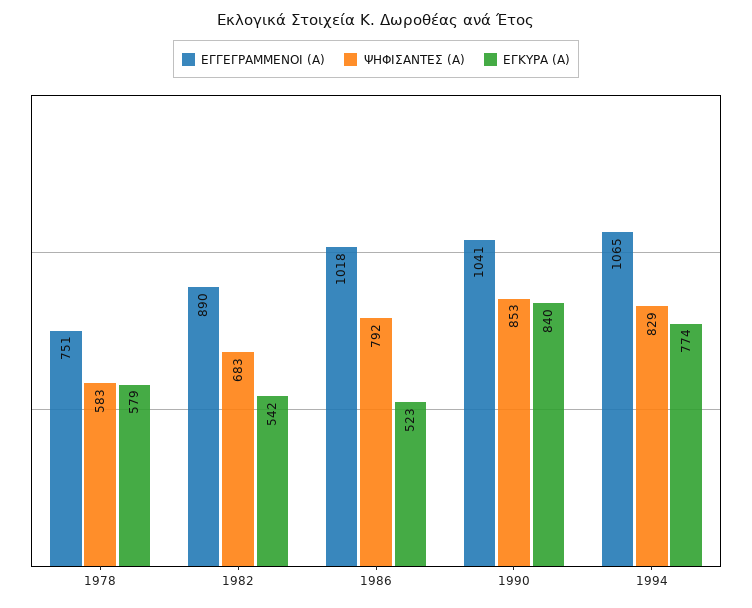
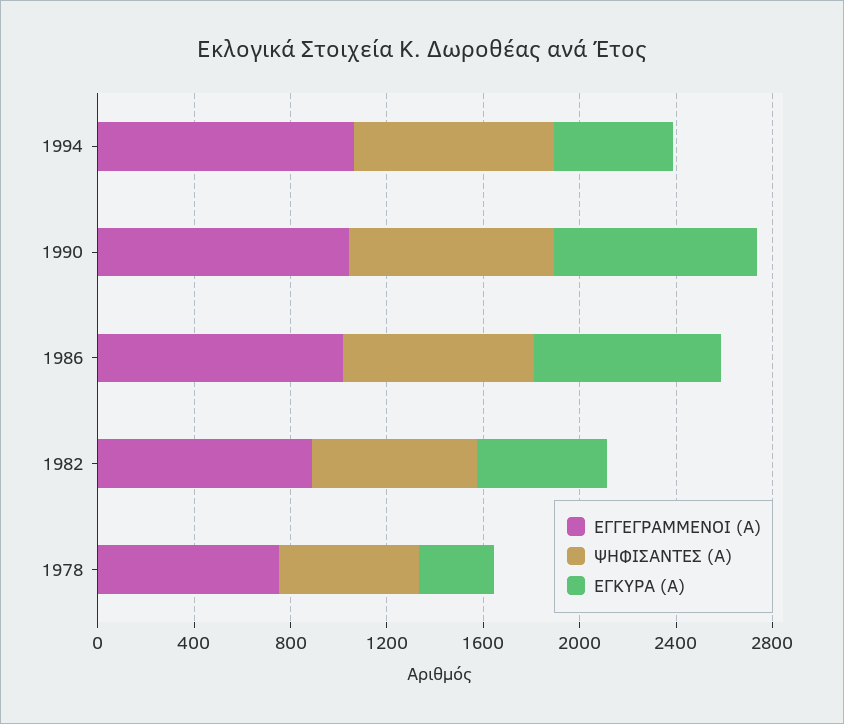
  {
    "ΕΓΓΕΓΡΑΜΜΕΝΟΙ (Α)": {
      "1978": 751,
      "1982": 890,
      "1986": 1018,
      "1990": 1041,
      "1994": 1065
    },
    "ΨΗΦΙΣΑΝΤΕΣ (Α)": {
      "1978": 583,
      "1982": 683,
      "1986": 792,
      "1990": 853,
      "1994": 829
    },
    "ΕΓΚΥΡΑ (Α)": {
-     "1978": 579,
+     "1978": 300,
      "1982": 542,
-     "1986": 523,
+     "1986": 800,
      "1990": 840,
-     "1994": 774
+     "1994": 500
    }
  }

